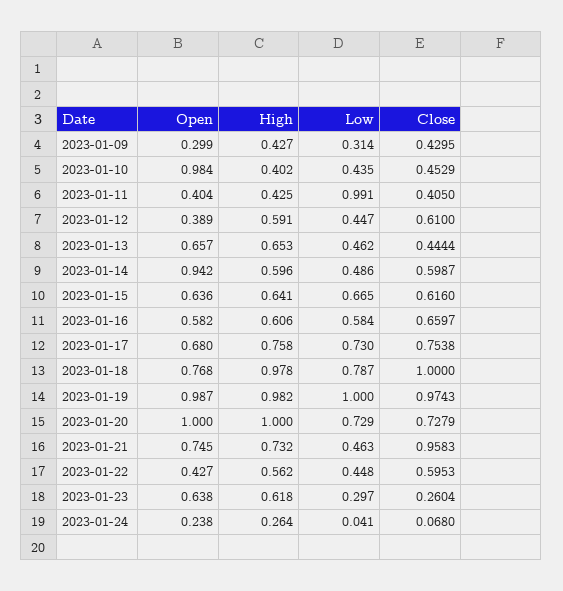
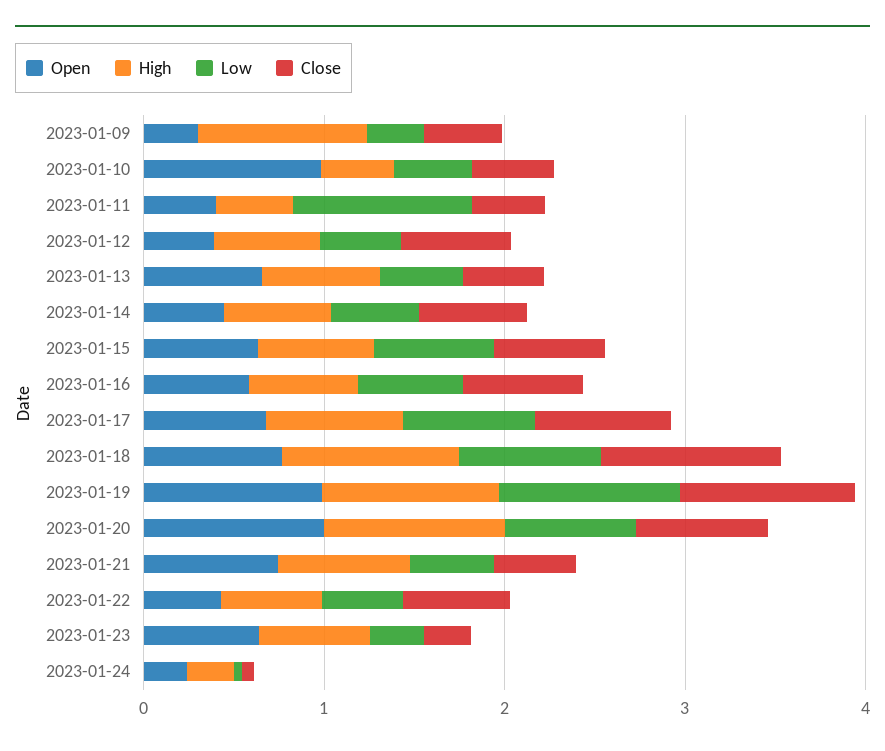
  {
    "Open": {
      "2023-01-09": 0.299,
      "2023-01-10": 0.984,
      "2023-01-11": 0.404,
      "2023-01-12": 0.389,
      "2023-01-13": 0.657,
-     "2023-01-14": 0.942,
+     "2023-01-14": 0.4,
      "2023-01-15": 0.636,
      "2023-01-16": 0.582,
      "2023-01-17": 0.68,
      "2023-01-18": 0.768,
      "2023-01-19": 0.987,
      "2023-01-20": 1,
      "2023-01-21": 0.745,
      "2023-01-22": 0.427,
      "2023-01-23": 0.638,
      "2023-01-24": 0.238
    },
    "High": {
-     "2023-01-09": 0.427,
+     "2023-01-09": 1,
      "2023-01-10": 0.402,
      "2023-01-11": 0.425,
      "2023-01-12": 0.591,
      "2023-01-13": 0.653,
      "2023-01-14": 0.596,
      "2023-01-15": 0.641,
      "2023-01-16": 0.606,
      "2023-01-17": 0.758,
      "2023-01-18": 0.978,
      "2023-01-19": 0.982,
      "2023-01-20": 1,
      "2023-01-21": 0.732,
      "2023-01-22": 0.562,
      "2023-01-23": 0.618,
      "2023-01-24": 0.264
    },
    "Low": {
      "2023-01-09": 0.314,
      "2023-01-10": 0.435,
      "2023-01-11": 0.991,
      "2023-01-12": 0.447,
      "2023-01-13": 0.462,
      "2023-01-14": 0.486,
      "2023-01-15": 0.665,
      "2023-01-16": 0.584,
      "2023-01-17": 0.73,
      "2023-01-18": 0.787,
      "2023-01-19": 1,
      "2023-01-20": 0.729,
      "2023-01-21": 0.463,
      "2023-01-22": 0.448,
      "2023-01-23": 0.297,
      "2023-01-24": 0.041
    },
    "Close": {
      "2023-01-09": 0.4295,
      "2023-01-10": 0.4529,
      "2023-01-11": 0.405,
      "2023-01-12": 0.61,
      "2023-01-13": 0.4444,
      "2023-01-14": 0.5987,
      "2023-01-15": 0.616,
      "2023-01-16": 0.6597,
      "2023-01-17": 0.7538,
      "2023-01-18": 1,
      "2023-01-19": 0.9743,
      "2023-01-20": 0.7279,
-     "2023-01-21": 0.9583,
+     "2023-01-21": 0.4,
      "2023-01-22": 0.5953,
      "2023-01-23": 0.2604,
      "2023-01-24": 0.068
    }
  }

